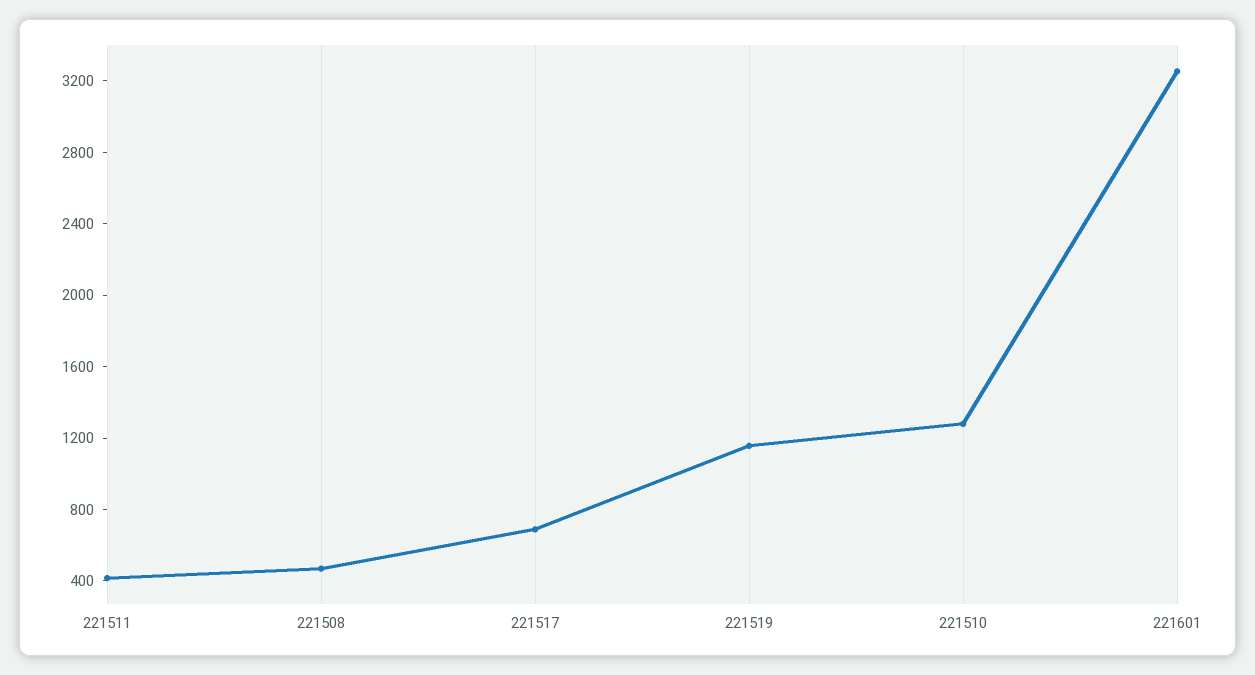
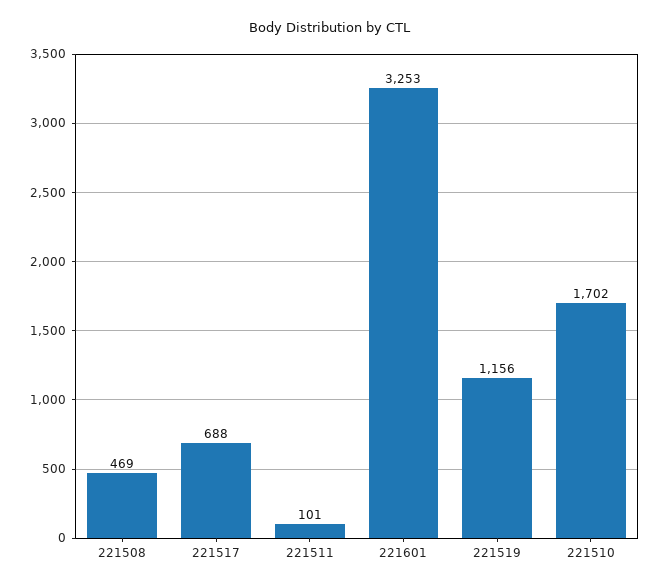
  {
-   "221511": 400,
+   "221511": 101,
    "221508": 469,
    "221517": 688,
    "221519": 1156,
-   "221510": 1300,
+   "221510": 1702,
    "221601": 3253
  }

